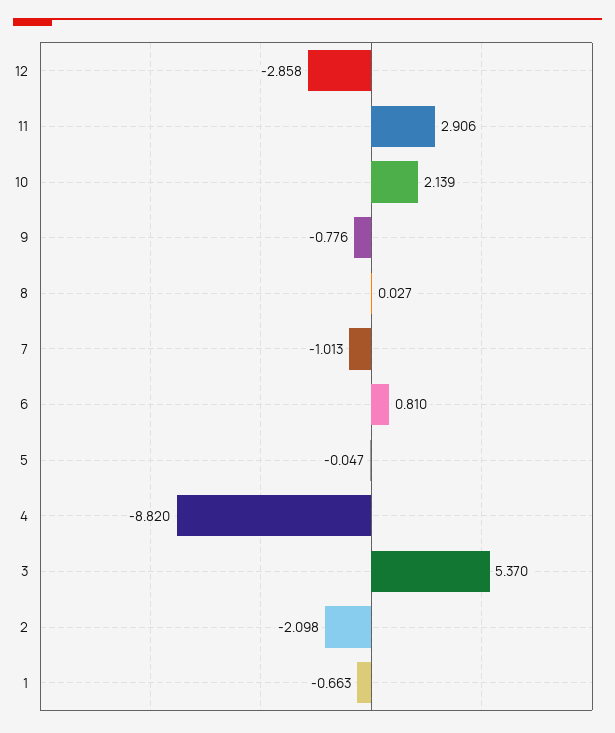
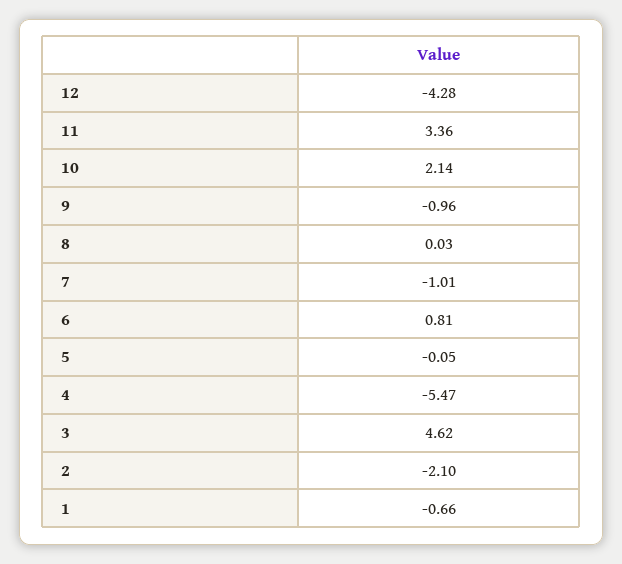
  {
-   "12": -2.858,
+   "12": -4.28,
-   "11": 2.906,
+   "11": 3.36,
    "10": 2.139,
-   "9": -0.776,
+   "9": -0.96,
    "8": 0.027,
    "7": -1.013,
    "6": 0.81,
    "5": -0.047,
-   "4": -8.82,
+   "4": -5.47,
-   "3": 5.37,
+   "3": 4.62,
    "2": -2.098,
    "1": -0.663
  }

